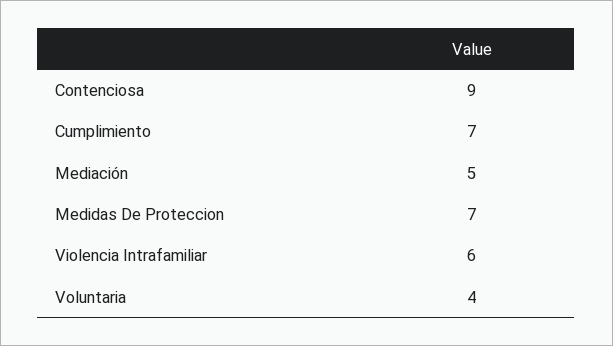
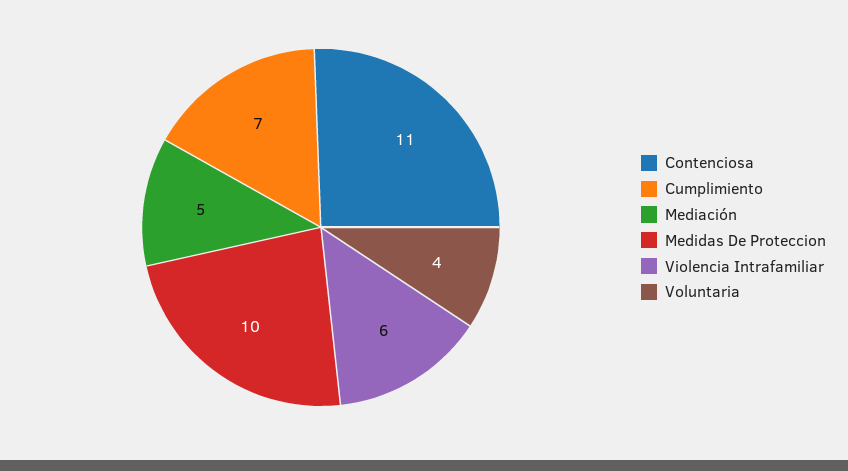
  {
-   "Contenciosa": 9,
+   "Contenciosa": 11,
    "Cumplimiento": 7,
    "Mediación": 5,
-   "Medidas De Proteccion": 7,
+   "Medidas De Proteccion": 10,
    "Violencia Intrafamiliar": 6,
    "Voluntaria": 4
  }

